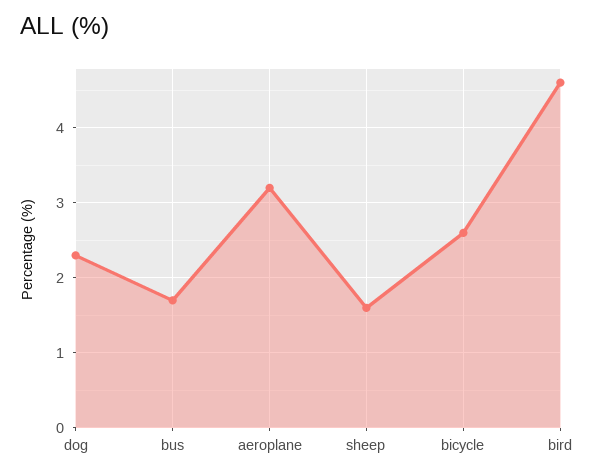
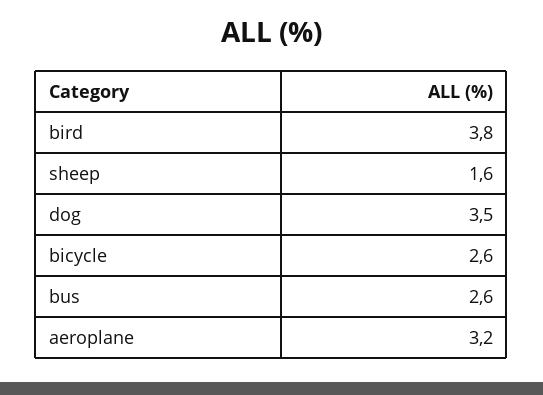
  {
-   "dog": 2.3,
+   "dog": 3.5,
-   "bus": 1.7,
+   "bus": 2.6,
    "aeroplane": 3.2,
    "sheep": 1.6,
    "bicycle": 2.6,
-   "bird": 4.6
+   "bird": 3.8
  }

